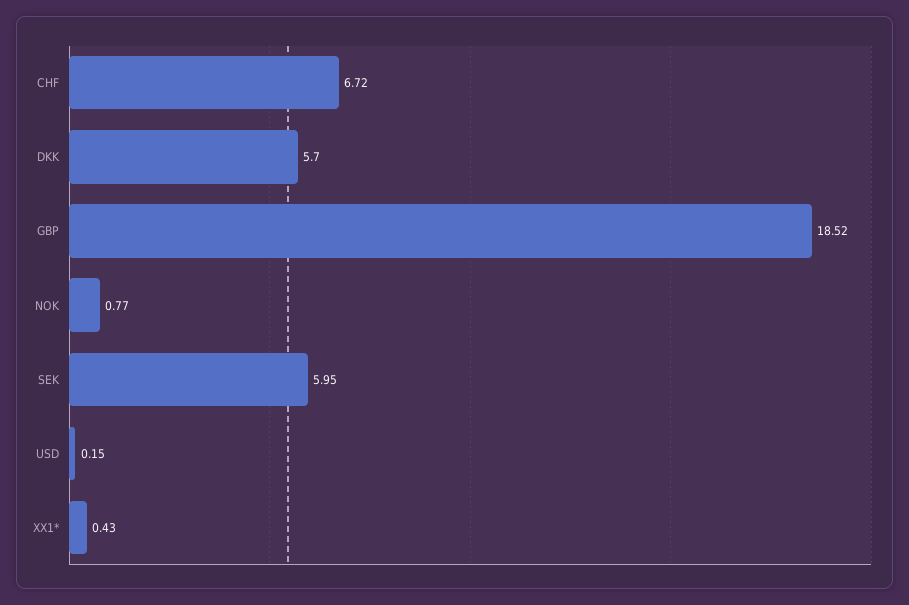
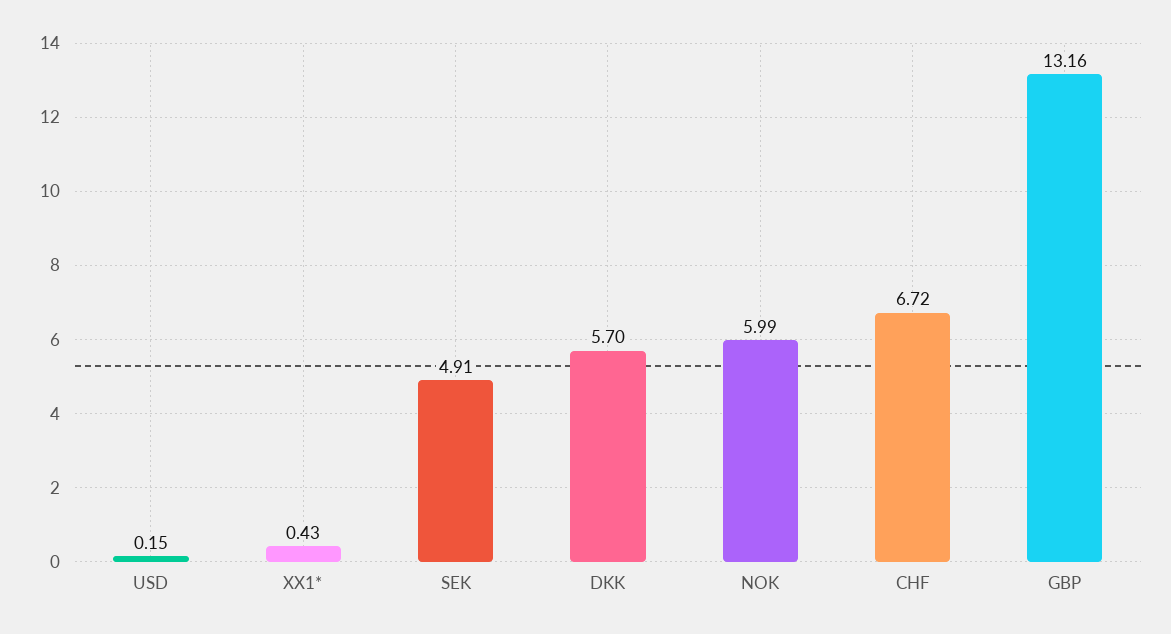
  {
    "CHF": 6.72,
    "DKK": 5.7,
-   "GBP": 18.52,
+   "GBP": 13.16,
-   "NOK": 0.77,
+   "NOK": 5.99,
-   "SEK": 5.95,
+   "SEK": 4.91,
    "USD": 0.15,
    "XX1*": 0.43
  }

